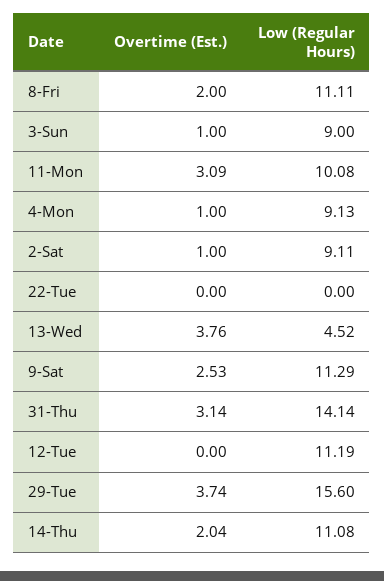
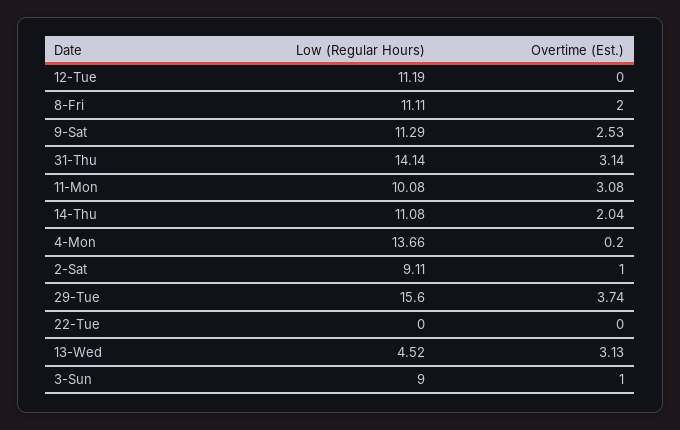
  {
    "Overtime (Est.)": {
      "8-Fri": 2,
      "3-Sun": 1,
-     "11-Mon": 3.09,
+     "11-Mon": 3.08,
-     "4-Mon": 1,
+     "4-Mon": 0.2,
      "2-Sat": 1,
      "22-Tue": 0,
-     "13-Wed": 3.76,
+     "13-Wed": 3.13,
      "9-Sat": 2.53,
      "31-Thu": 3.14,
      "12-Tue": 0,
      "29-Tue": 3.74,
      "14-Thu": 2.04
    },
    "Low (Regular Hours)": {
      "8-Fri": 11.11,
      "3-Sun": 9,
      "11-Mon": 10.08,
-     "4-Mon": 9.13,
+     "4-Mon": 13.66,
      "2-Sat": 9.11,
      "22-Tue": 0,
      "13-Wed": 4.52,
      "9-Sat": 11.29,
      "31-Thu": 14.14,
      "12-Tue": 11.19,
      "29-Tue": 15.6,
      "14-Thu": 11.08
    }
  }

